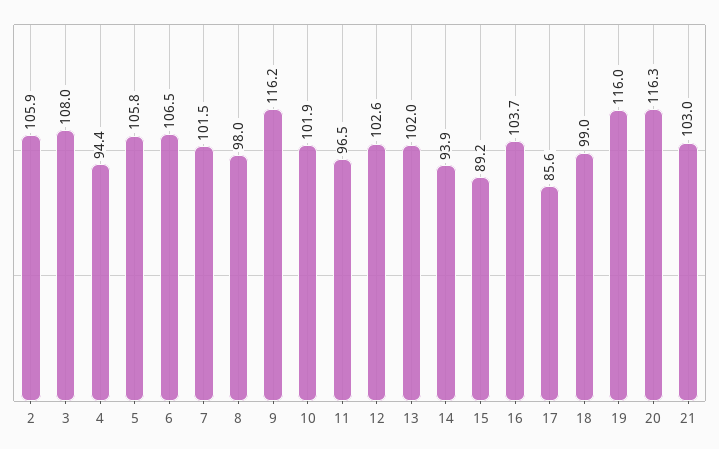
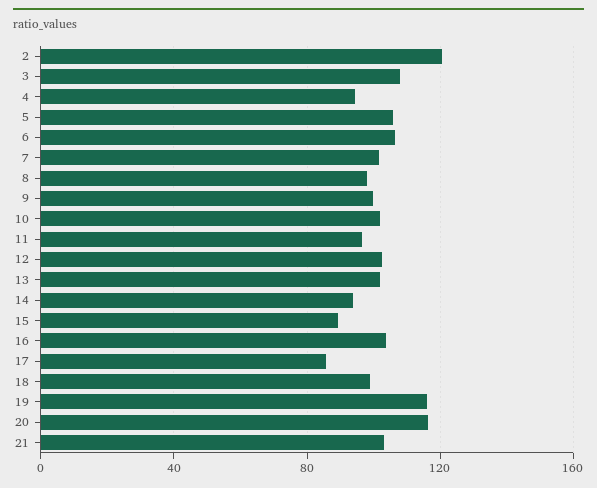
  {
-   "2": 105.9,
+   "2": 120,
    "3": 108,
    "4": 94.4,
    "5": 105.8,
    "6": 106.5,
    "7": 101.5,
    "8": 98,
-   "9": 116.2,
+   "9": 100,
    "10": 101.9,
    "11": 96.5,
    "12": 102.6,
    "13": 102,
    "14": 93.9,
    "15": 89.2,
    "16": 103.7,
    "17": 85.6,
    "18": 99,
    "19": 116,
    "20": 116.3,
    "21": 103
  }

